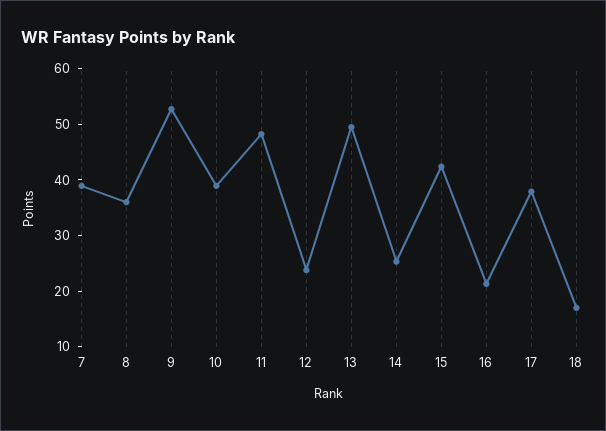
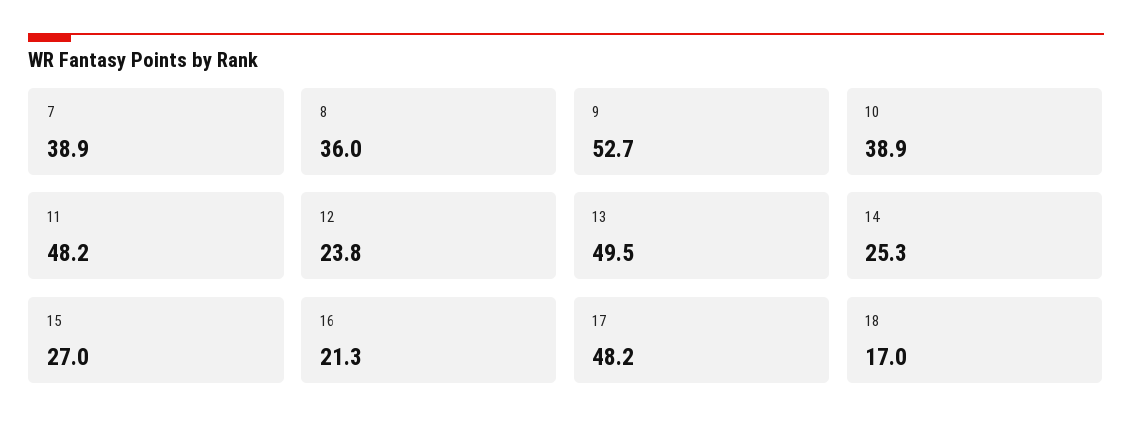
  {
    "7": 38.9,
    "8": 36,
    "9": 52.7,
    "10": 38.9,
    "11": 48.2,
    "12": 23.8,
    "13": 49.5,
    "14": 25.3,
-   "15": 42,
+   "15": 27,
    "16": 21.3,
-   "17": 38,
+   "17": 48.2,
    "18": 17
  }

